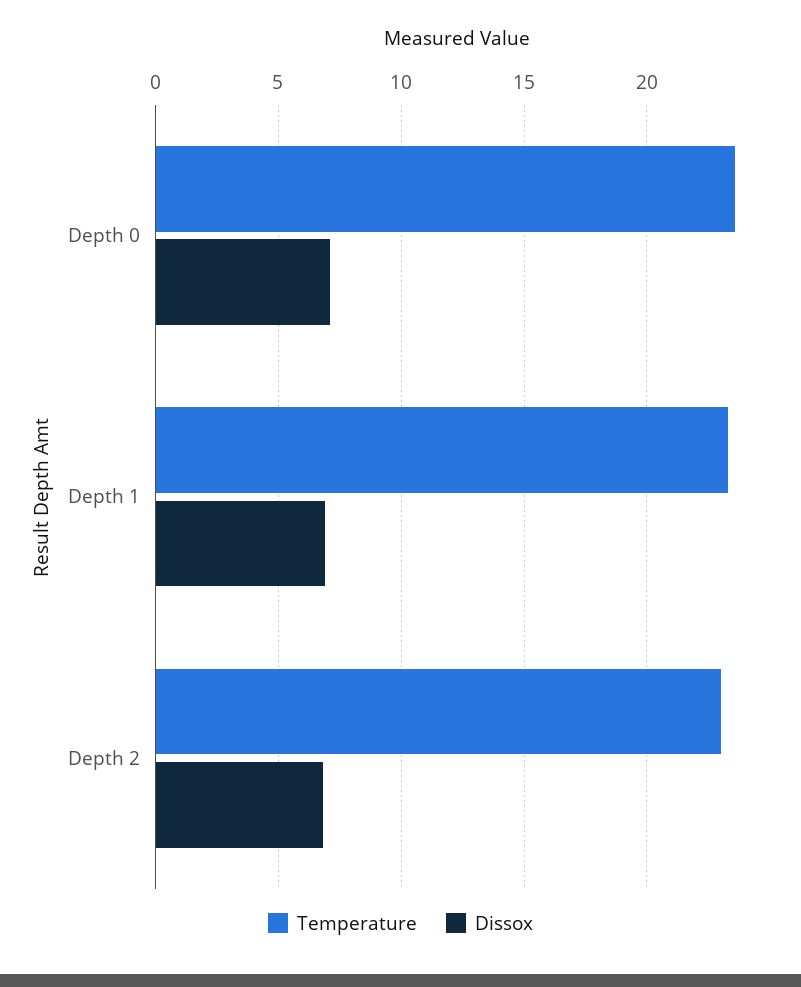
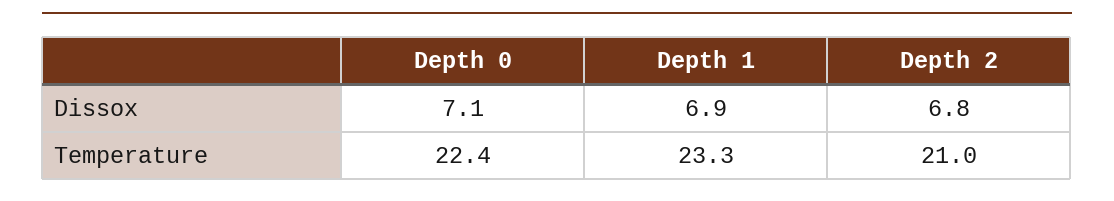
  {
    "Temperature": {
-     "Depth 0": 23.5,
+     "Depth 0": 22.4,
      "Depth 1": 23.3,
-     "Depth 2": 23
+     "Depth 2": 21
    },
    "Dissox": {
      "Depth 0": 7.1,
      "Depth 1": 6.9,
      "Depth 2": 6.8
    }
  }

